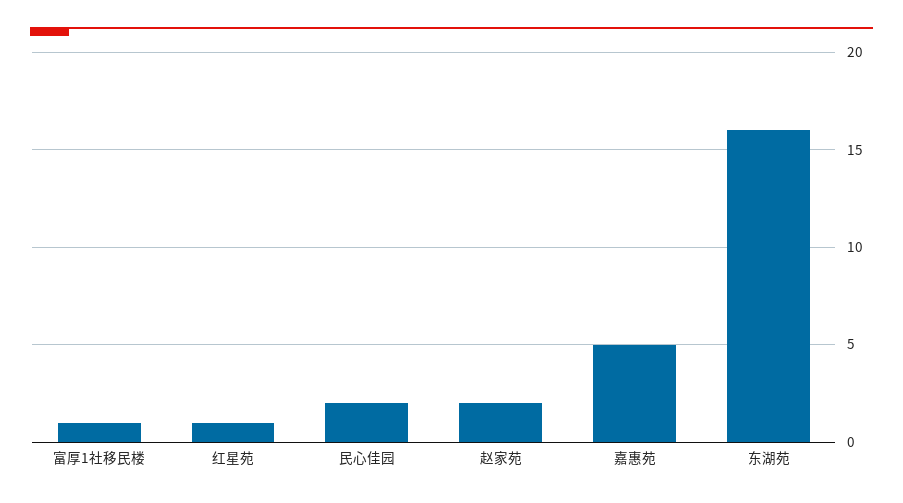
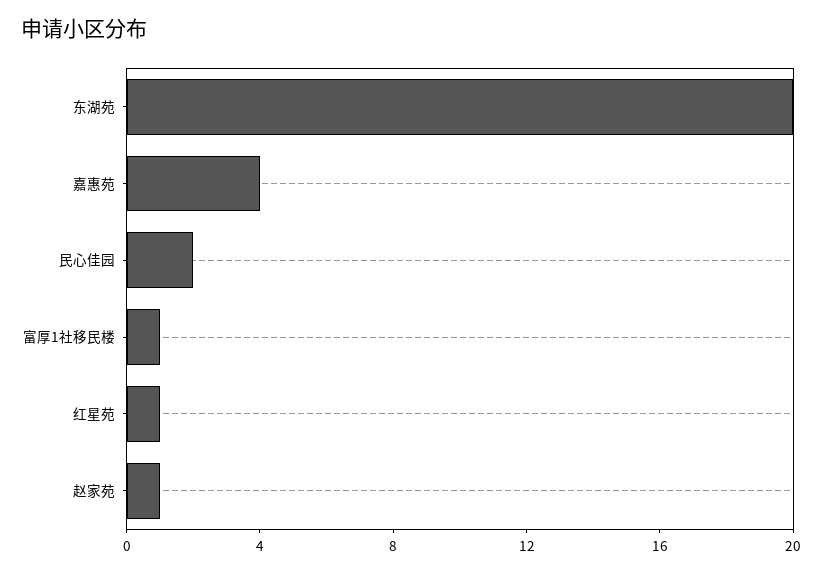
  {
    "富厚1社移民楼": 1,
    "红星苑": 1,
    "民心佳园": 2,
-   "赵家苑": 2,
+   "赵家苑": 1,
-   "嘉惠苑": 5,
+   "嘉惠苑": 4,
-   "东湖苑": 16
+   "东湖苑": 20
  }

